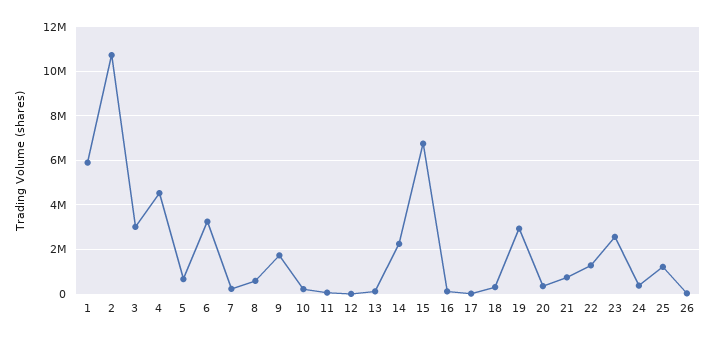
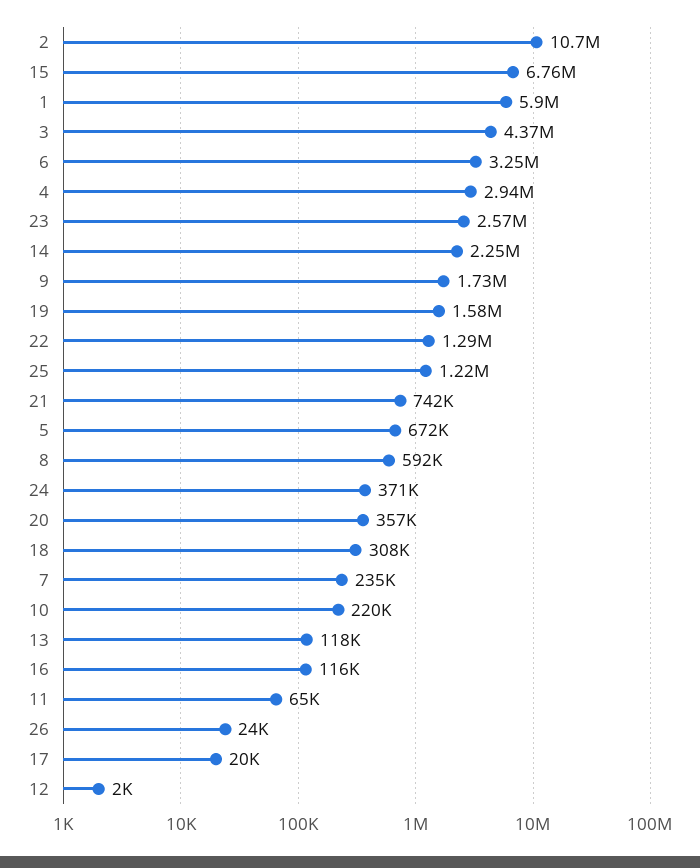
  {
    "1": 5900000,
    "2": 10700000,
-   "3": 3000000,
+   "3": 4370000,
-   "4": 4500000,
+   "4": 2940000,
    "5": 672000,
    "6": 3250000,
    "7": 235000,
    "8": 592000,
    "9": 1730000,
    "10": 220000,
    "11": 65000,
    "12": 2000,
    "13": 118000,
    "14": 2250000,
    "15": 6760000,
    "16": 116000,
    "17": 20000,
    "18": 308000,
-   "19": 3000000,
+   "19": 1580000,
    "20": 357000,
    "21": 742000,
    "22": 1290000,
    "23": 2570000,
    "24": 371000,
    "25": 1220000,
    "26": 24000
  }

